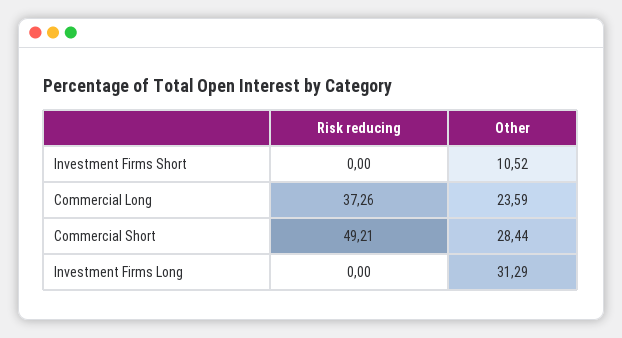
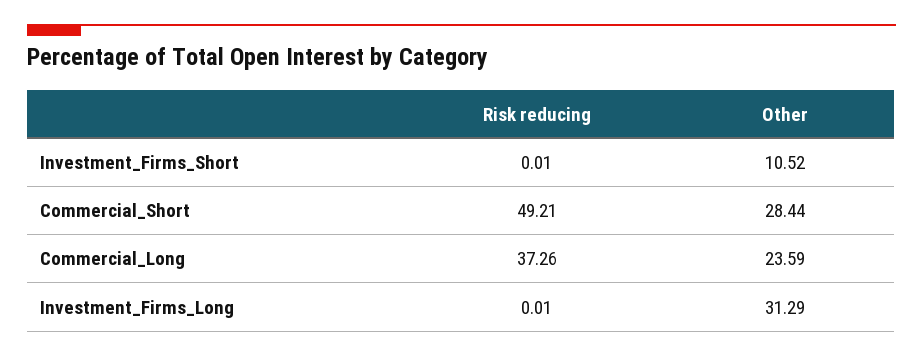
  {
    "Risk reducing": {
-     "Investment Firms Short": 0,
+     "Investment Firms Short": 0.01,
      "Commercial Long": 37.26,
      "Commercial Short": 49.21,
-     "Investment Firms Long": 0
+     "Investment Firms Long": 0.01
    },
    "Other": {
      "Investment Firms Short": 10.52,
      "Commercial Long": 23.59,
      "Commercial Short": 28.44,
      "Investment Firms Long": 31.29
    }
  }

